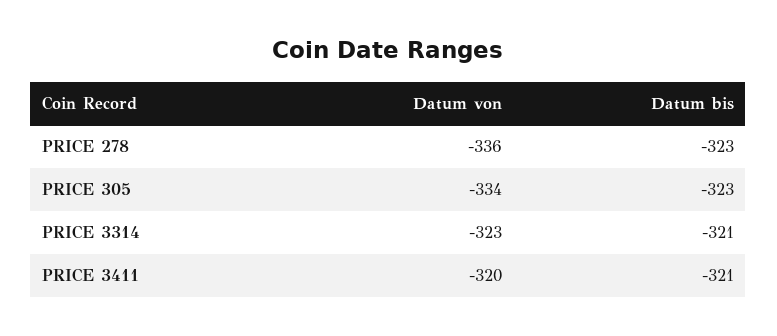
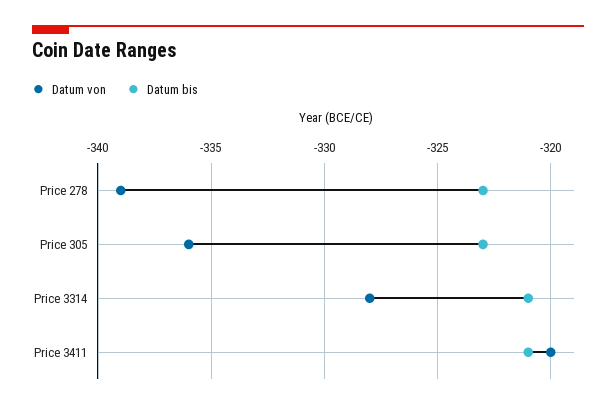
  {
    "Datum von": {
-     "PRICE 278": -336,
+     "PRICE 278": -339,
-     "PRICE 305": -334,
+     "PRICE 305": -336,
-     "PRICE 3314": -323,
+     "PRICE 3314": -328,
      "PRICE 3411": -320
    },
    "Datum bis": {
      "PRICE 278": -323,
      "PRICE 305": -323,
      "PRICE 3314": -321,
      "PRICE 3411": -321
    }
  }

